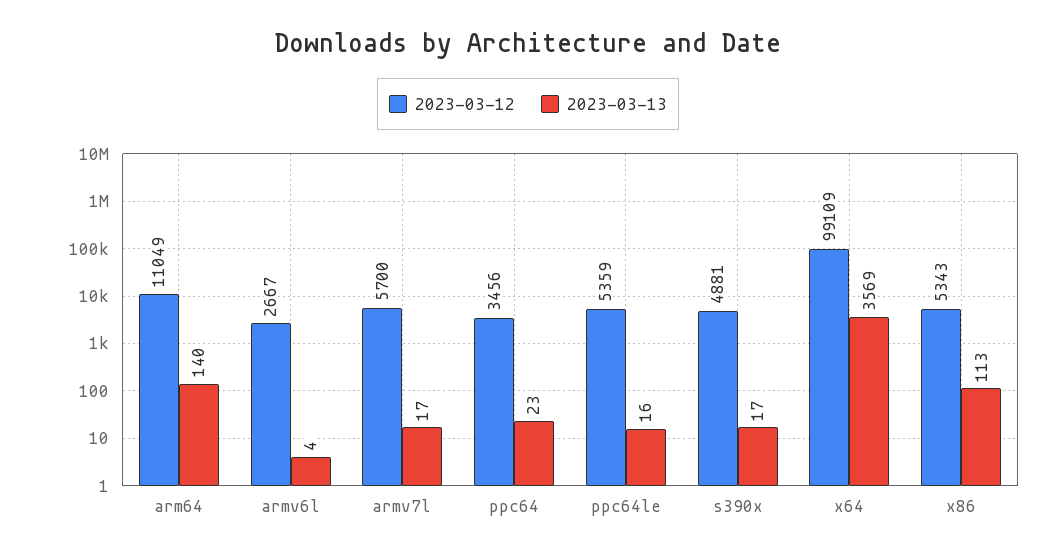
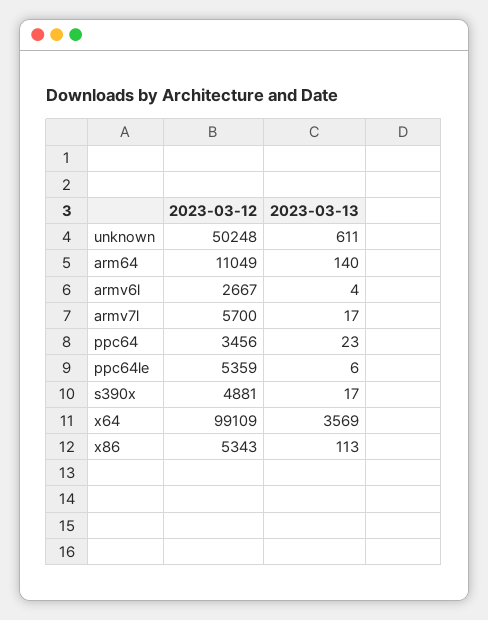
  {
    "2023-03-12": {
      "arm64": 11049,
      "armv6l": 2667,
      "armv7l": 5700,
      "ppc64": 3456,
      "ppc64le": 5359,
      "s390x": 4881,
      "x64": 99109,
-     "x86": 5343
+     "x86": 5343,
+     "unknown": 50248
    },
    "2023-03-13": {
      "arm64": 140,
      "armv6l": 4,
      "armv7l": 17,
      "ppc64": 23,
-     "ppc64le": 16,
+     "ppc64le": 6,
      "s390x": 17,
      "x64": 3569,
-     "x86": 113
+     "x86": 113,
+     "unknown": 611
    }
  }

